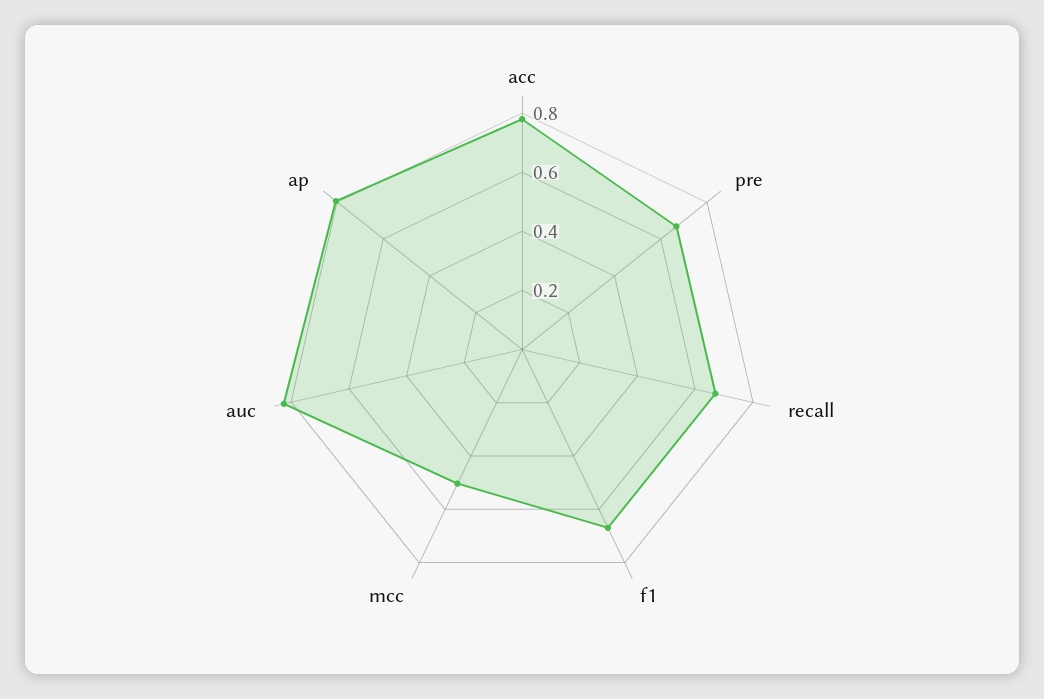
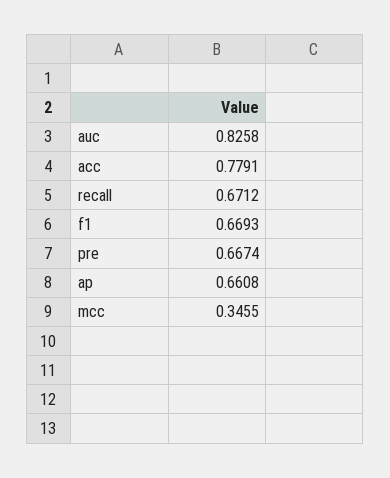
  {
    "acc": 0.7791,
    "pre": 0.6674,
    "recall": 0.6712,
    "f1": 0.6693,
-   "mcc": 0.5,
+   "mcc": 0.3455,
    "auc": 0.8258,
-   "ap": 0.8
+   "ap": 0.6608
  }

